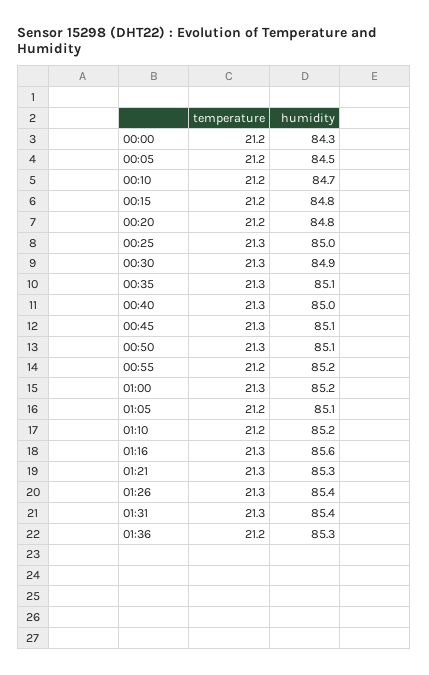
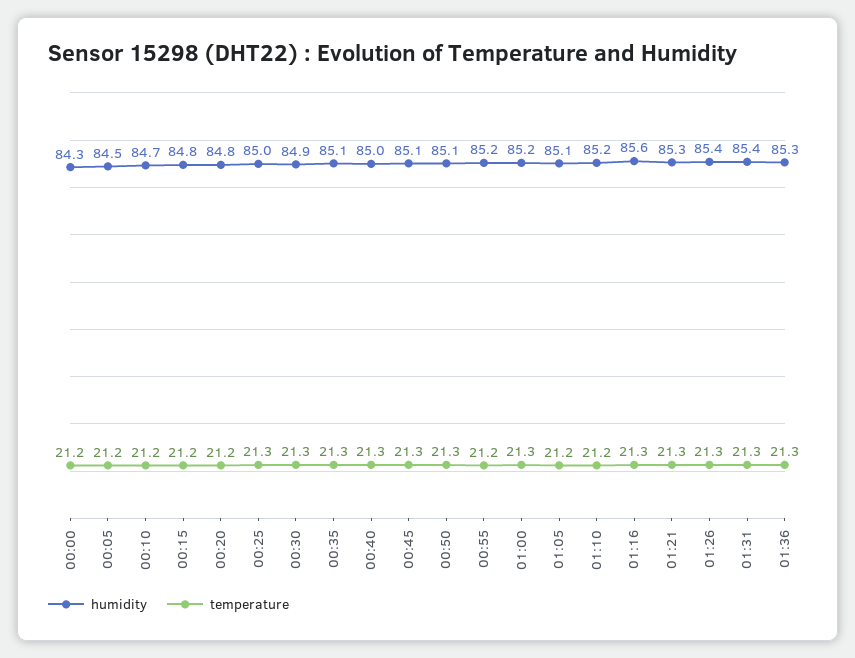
  {
    "temperature": {
      "00:00": 21.2,
      "00:05": 21.2,
      "00:10": 21.2,
      "00:15": 21.2,
      "00:20": 21.2,
      "00:25": 21.3,
      "00:30": 21.3,
      "00:35": 21.3,
      "00:40": 21.3,
      "00:45": 21.3,
      "00:50": 21.3,
      "00:55": 21.2,
      "01:00": 21.3,
      "01:05": 21.2,
      "01:10": 21.2,
      "01:16": 21.3,
      "01:21": 21.3,
      "01:26": 21.3,
      "01:31": 21.3,
-     "01:36": 21.2
+     "01:36": 21.3
    },
    "humidity": {
      "00:00": 84.3,
      "00:05": 84.5,
      "00:10": 84.7,
      "00:15": 84.8,
      "00:20": 84.8,
      "00:25": 85,
      "00:30": 84.9,
      "00:35": 85.1,
      "00:40": 85,
      "00:45": 85.1,
      "00:50": 85.1,
      "00:55": 85.2,
      "01:00": 85.2,
      "01:05": 85.1,
      "01:10": 85.2,
      "01:16": 85.6,
      "01:21": 85.3,
      "01:26": 85.4,
      "01:31": 85.4,
      "01:36": 85.3
    }
  }

